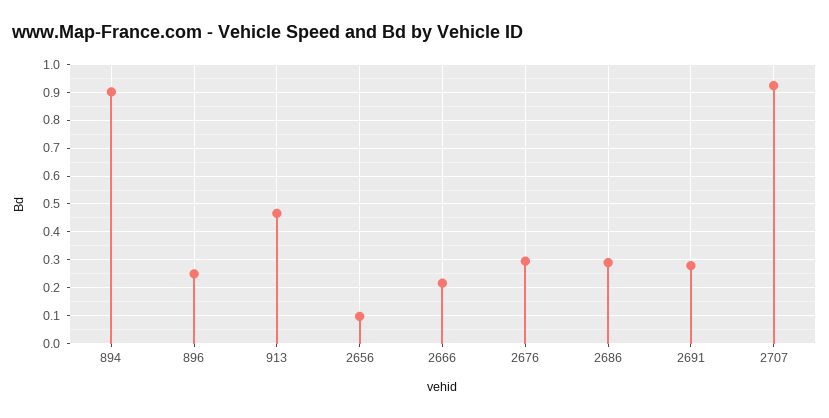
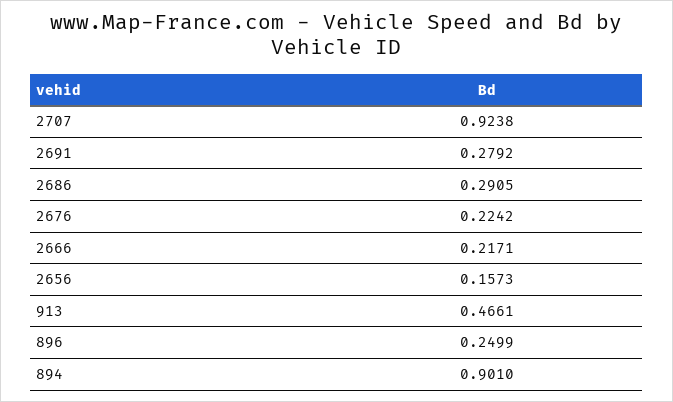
  {
    "894": 0.901,
    "896": 0.2499,
    "913": 0.4661,
-   "2656": 0.1,
+   "2656": 0.1573,
    "2666": 0.2171,
-   "2676": 0.3,
+   "2676": 0.2242,
    "2686": 0.2905,
    "2691": 0.2792,
    "2707": 0.9238
  }

